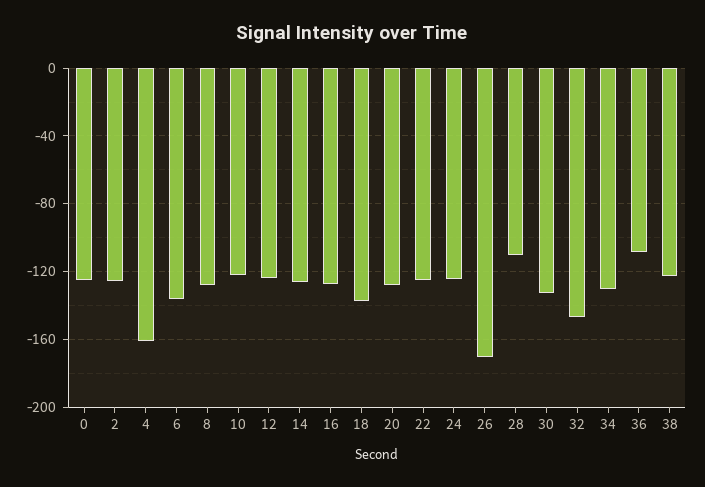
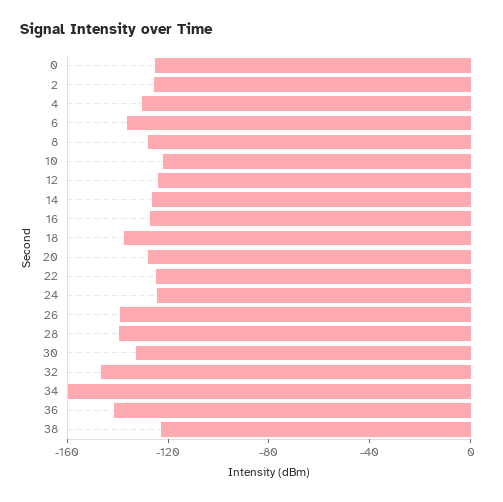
  {
    "0": -125,
    "2": -125,
-   "4": -160,
+   "4": -130,
    "6": -135,
    "8": -130,
    "10": -120,
    "12": -125,
    "14": -125,
    "16": -125,
    "18": -135,
    "20": -130,
    "22": -125,
    "24": -125,
-   "26": -170,
+   "26": -140,
-   "28": -110,
+   "28": -140,
    "30": -135,
    "32": -145,
-   "34": -130,
+   "34": -160,
-   "36": -110,
+   "36": -140,
    "38": -125
  }

